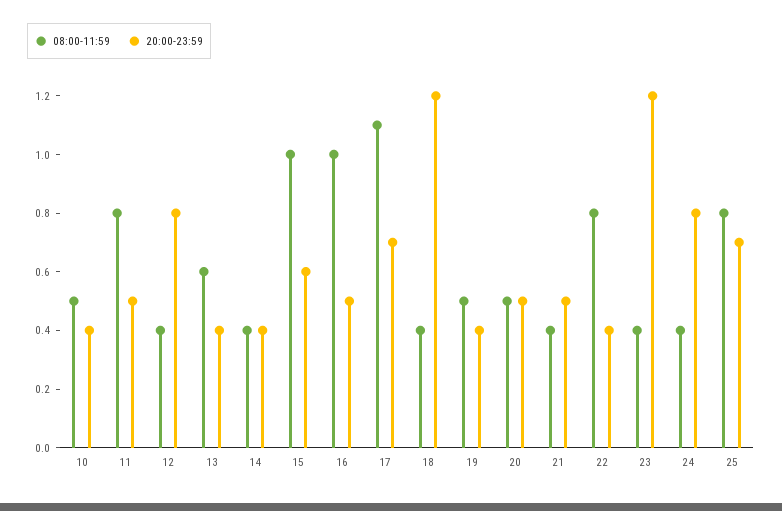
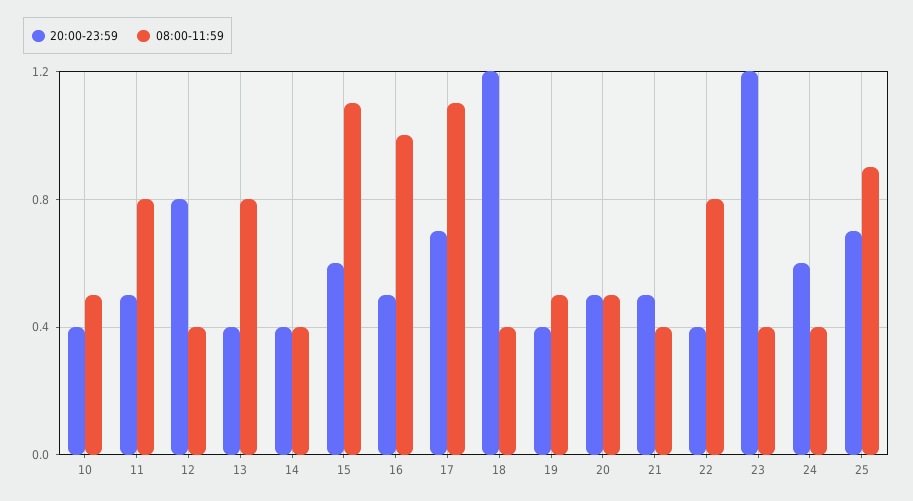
  {
    "08:00-11:59": {
      "10": 0.5,
      "11": 0.8,
      "12": 0.4,
-     "13": 0.6,
+     "13": 0.8,
      "14": 0.4,
-     "15": 1,
+     "15": 1.1,
      "16": 1,
      "17": 1.1,
      "18": 0.4,
      "19": 0.5,
      "20": 0.5,
      "21": 0.4,
      "22": 0.8,
      "23": 0.4,
      "24": 0.4,
-     "25": 0.8
+     "25": 0.9
    },
    "20:00-23:59": {
      "10": 0.4,
      "11": 0.5,
      "12": 0.8,
      "13": 0.4,
      "14": 0.4,
      "15": 0.6,
      "16": 0.5,
      "17": 0.7,
      "18": 1.2,
      "19": 0.4,
      "20": 0.5,
      "21": 0.5,
      "22": 0.4,
      "23": 1.2,
-     "24": 0.8,
+     "24": 0.6,
      "25": 0.7
    }
  }

